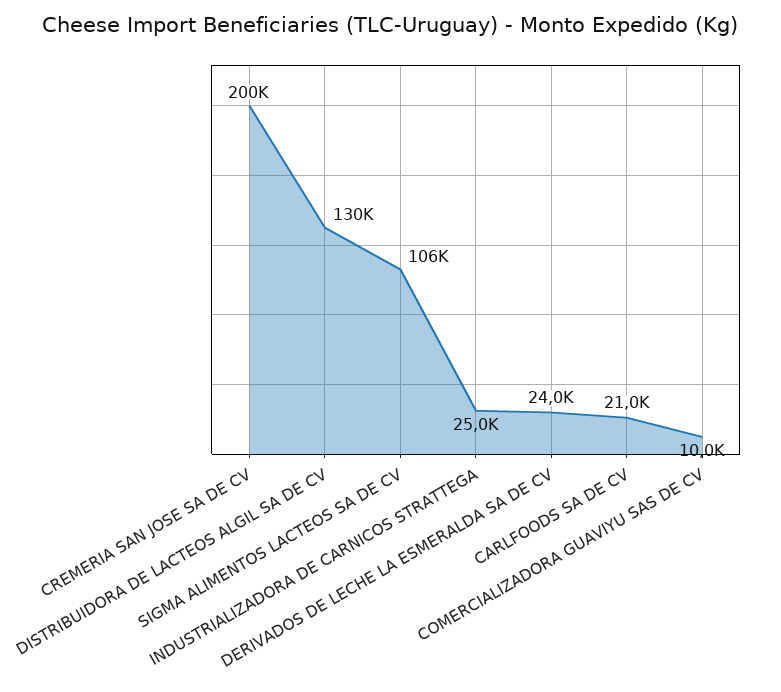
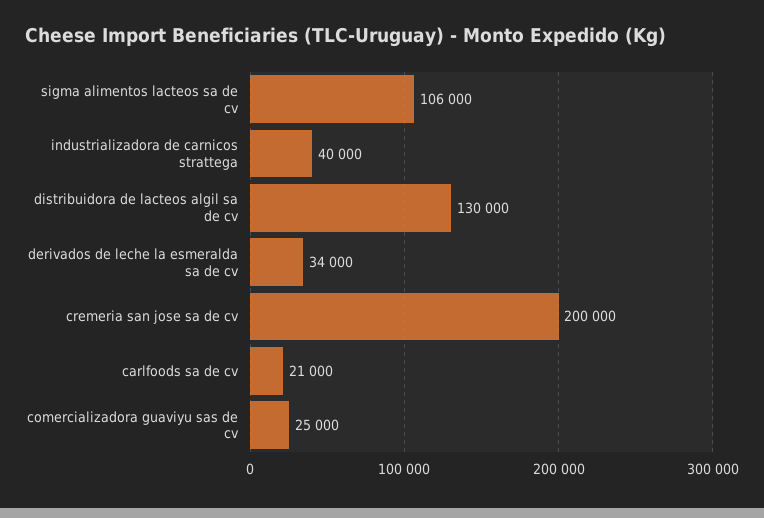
  {
    "CREMERIA SAN JOSE SA DE CV": 200000,
    "DISTRIBUIDORA DE LACTEOS ALGIL SA DE CV": 130000,
    "SIGMA ALIMENTOS LACTEOS SA DE CV": 106000,
-   "INDUSTRIALIZADORA DE CARNICOS STRATTEGA": 25000,
+   "INDUSTRIALIZADORA DE CARNICOS STRATTEGA": 40000,
-   "DERIVADOS DE LECHE LA ESMERALDA SA DE CV": 24000,
+   "DERIVADOS DE LECHE LA ESMERALDA SA DE CV": 34000,
    "CARLFOODS SA DE CV": 21000,
-   "COMERCIALIZADORA GUAVIYU SAS DE CV": 10000
+   "COMERCIALIZADORA GUAVIYU SAS DE CV": 25000
  }

